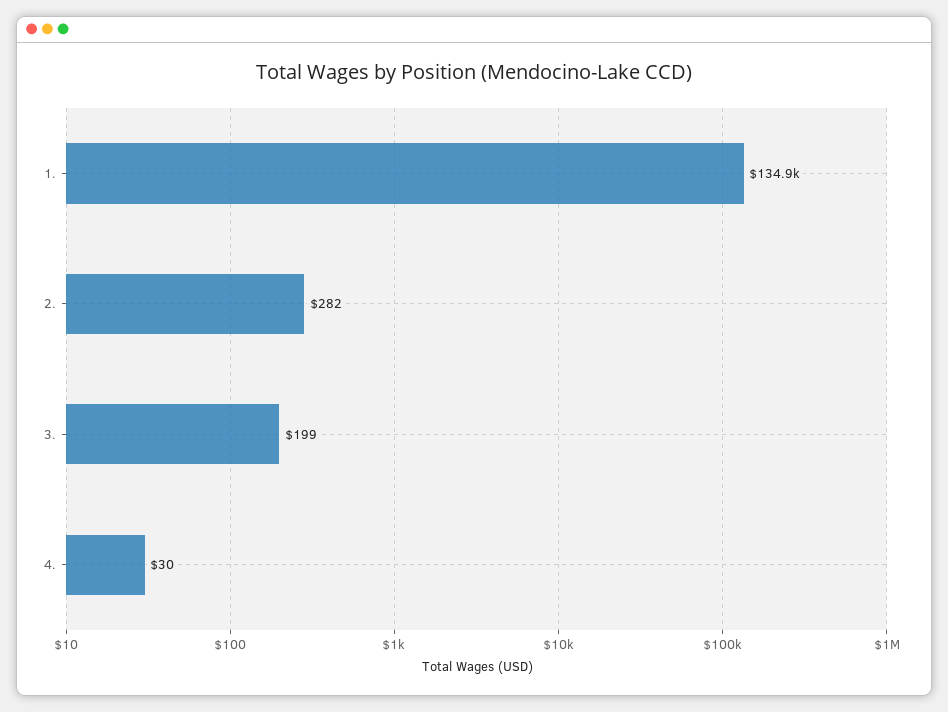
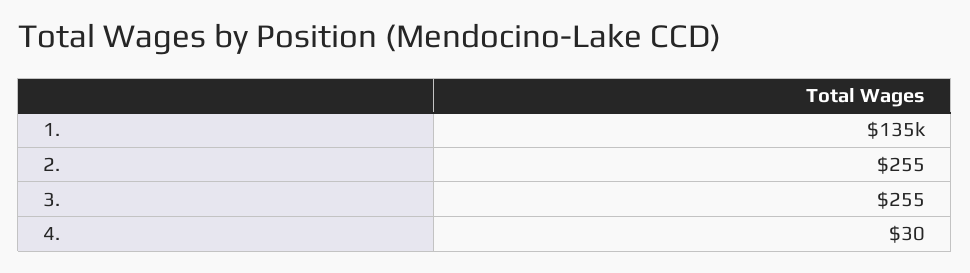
  {
    "1.": 134900,
-   "2.": 282,
+   "2.": 255,
-   "3.": 199,
+   "3.": 255,
    "4.": 30
  }

